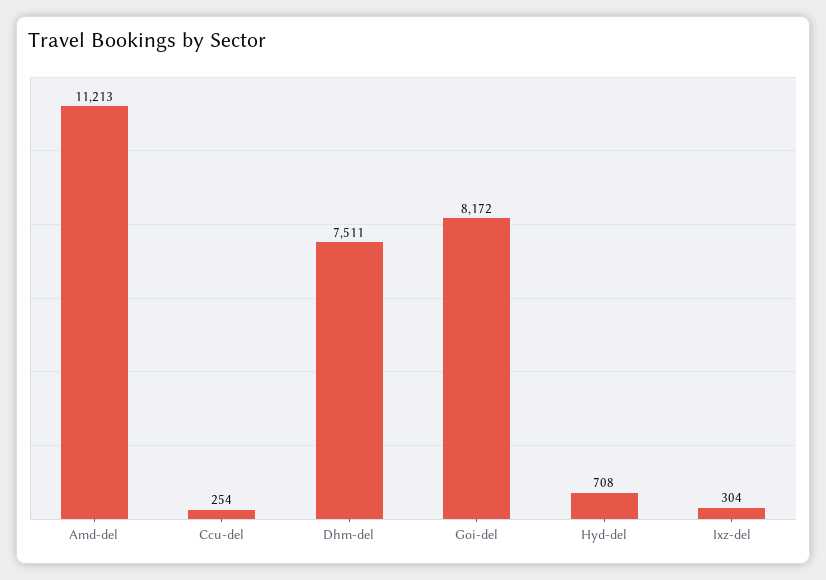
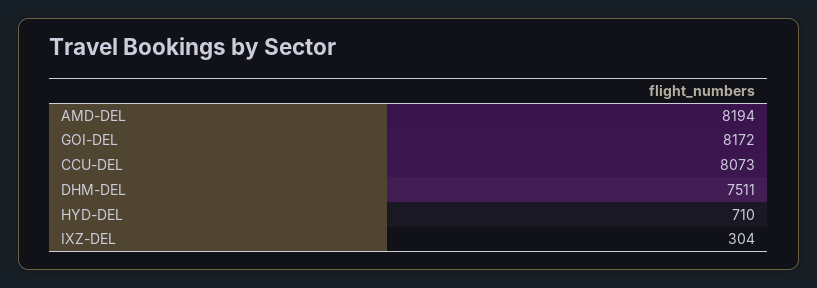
  {
-   "Amd-del": 11213,
+   "Amd-del": 8194,
-   "Ccu-del": 254,
+   "Ccu-del": 8073,
    "Dhm-del": 7511,
    "Goi-del": 8172,
-   "Hyd-del": 708,
+   "Hyd-del": 710,
    "Ixz-del": 304
  }

